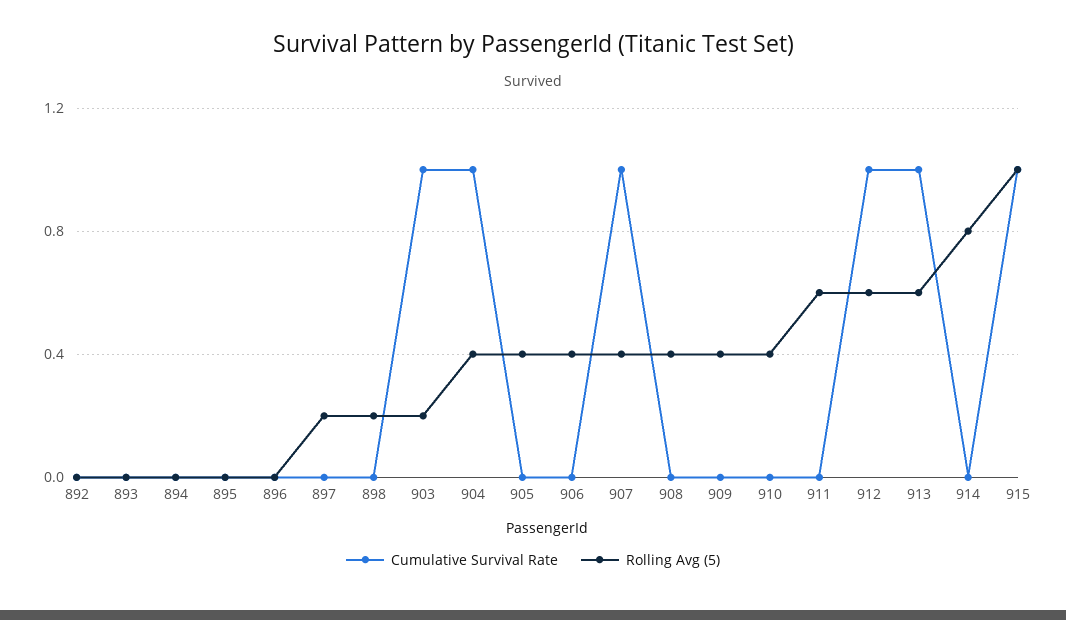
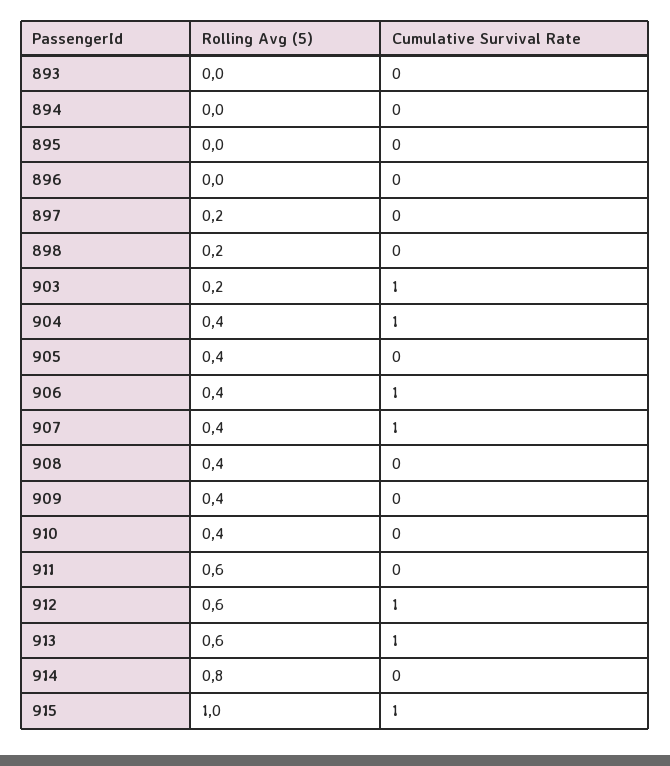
  {
    "Cumulative Survival Rate": {
-     "892": 0,
      "893": 0,
      "894": 0,
      "895": 0,
      "896": 0,
      "897": 0,
      "898": 0,
      "903": 1,
      "904": 1,
      "905": 0,
-     "906": 0,
+     "906": 1,
      "907": 1,
      "908": 0,
      "909": 0,
      "910": 0,
      "911": 0,
      "912": 1,
      "913": 1,
      "914": 0,
      "915": 1
    },
    "Rolling Avg (5)": {
-     "892": 0,
      "893": 0,
      "894": 0,
      "895": 0,
      "896": 0,
      "897": 0.2,
      "898": 0.2,
      "903": 0.2,
      "904": 0.4,
      "905": 0.4,
      "906": 0.4,
      "907": 0.4,
      "908": 0.4,
      "909": 0.4,
      "910": 0.4,
      "911": 0.6,
      "912": 0.6,
      "913": 0.6,
      "914": 0.8,
      "915": 1
    }
  }

